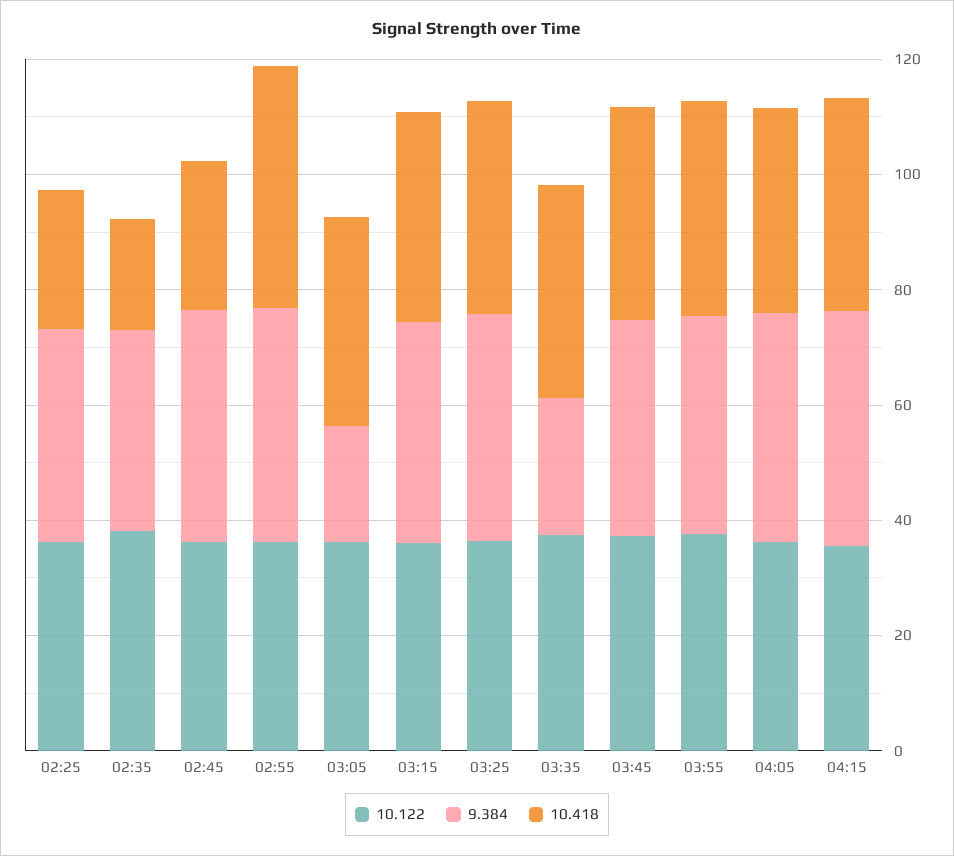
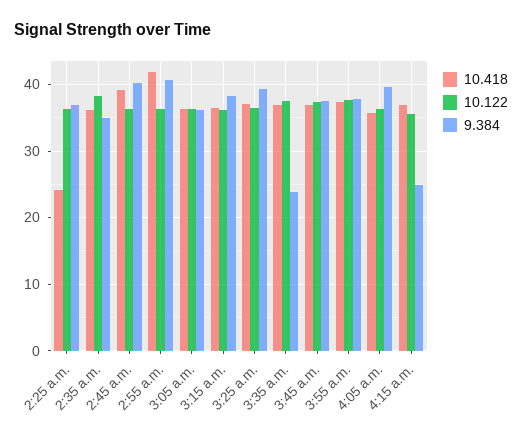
  {
    "10.122": {
      "02:25": 36,
      "02:35": 38,
      "02:45": 36,
      "02:55": 36,
      "03:05": 36,
      "03:15": 36,
      "03:25": 37,
      "03:35": 38,
      "03:45": 37,
      "03:55": 38,
      "04:05": 36,
      "04:15": 36
    },
    "9.384": {
      "02:25": 37,
      "02:35": 35,
      "02:45": 40,
      "02:55": 41,
-     "03:05": 20,
+     "03:05": 36,
      "03:15": 38,
      "03:25": 39,
      "03:35": 24,
      "03:45": 38,
      "03:55": 38,
      "04:05": 40,
-     "04:15": 40
+     "04:15": 25
    },
    "10.418": {
      "02:25": 24,
-     "02:35": 20,
+     "02:35": 36,
-     "02:45": 25,
+     "02:45": 39,
      "02:55": 42,
      "03:05": 36,
      "03:15": 37,
      "03:25": 37,
      "03:35": 37,
      "03:45": 37,
      "03:55": 37,
      "04:05": 36,
      "04:15": 37
    }
  }

